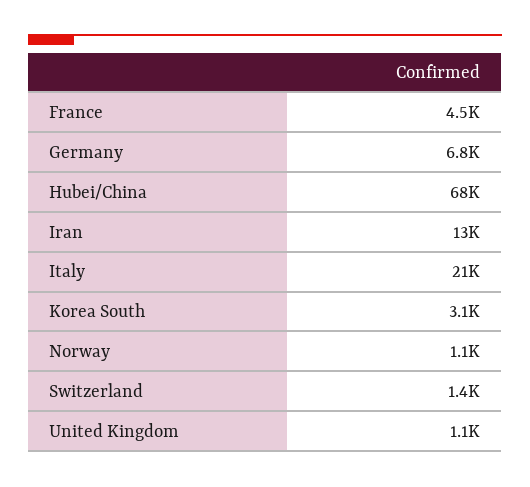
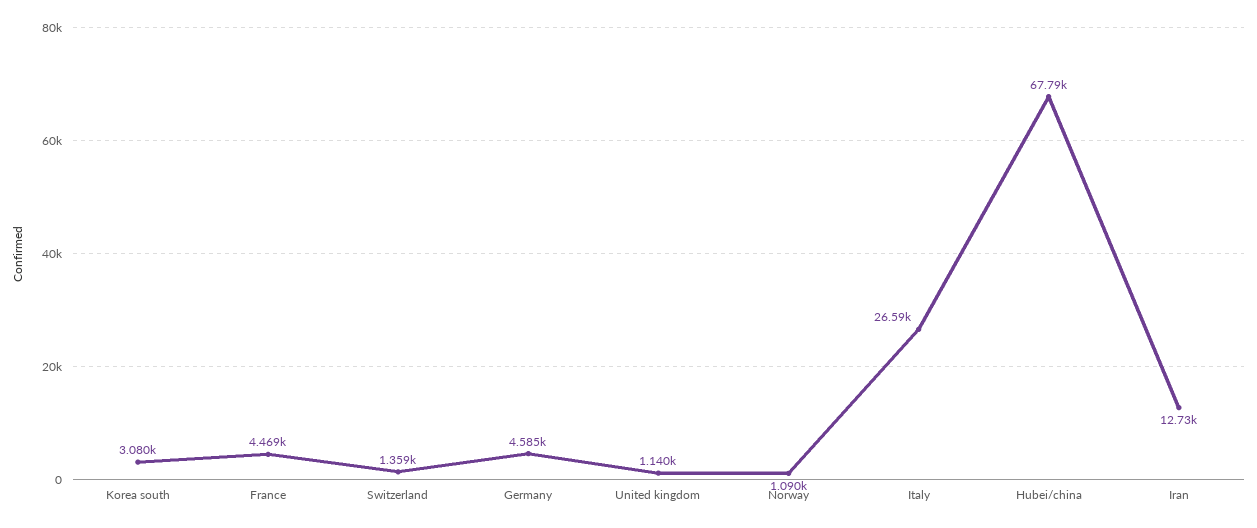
  {
    "France": 4469,
-   "Germany": 6800,
+   "Germany": 4585,
    "Hubei/China": 67790,
    "Iran": 12730,
-   "Italy": 21000,
+   "Italy": 26590,
    "Korea South": 3080,
    "Norway": 1090,
    "Switzerland": 1359,
    "United Kingdom": 1140
  }

